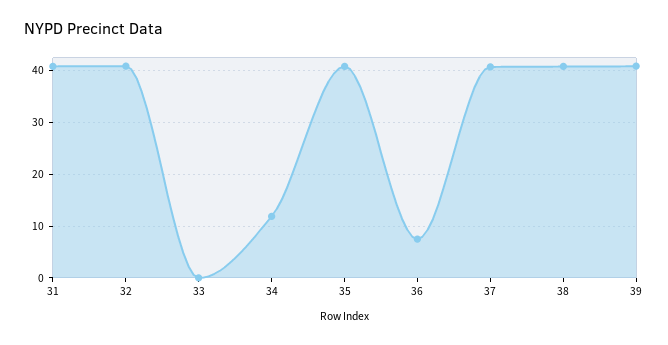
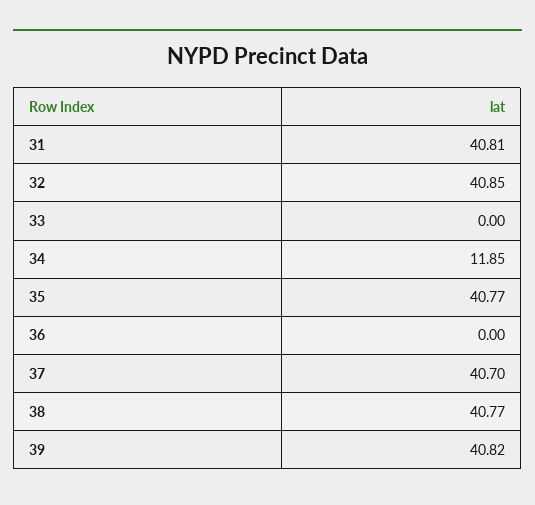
  {
    "31": 40.81,
    "32": 40.85,
    "33": 0,
    "34": 11.85,
    "35": 40.77,
-   "36": 8,
+   "36": 0,
    "37": 40.7,
    "38": 40.77,
    "39": 40.82
  }

